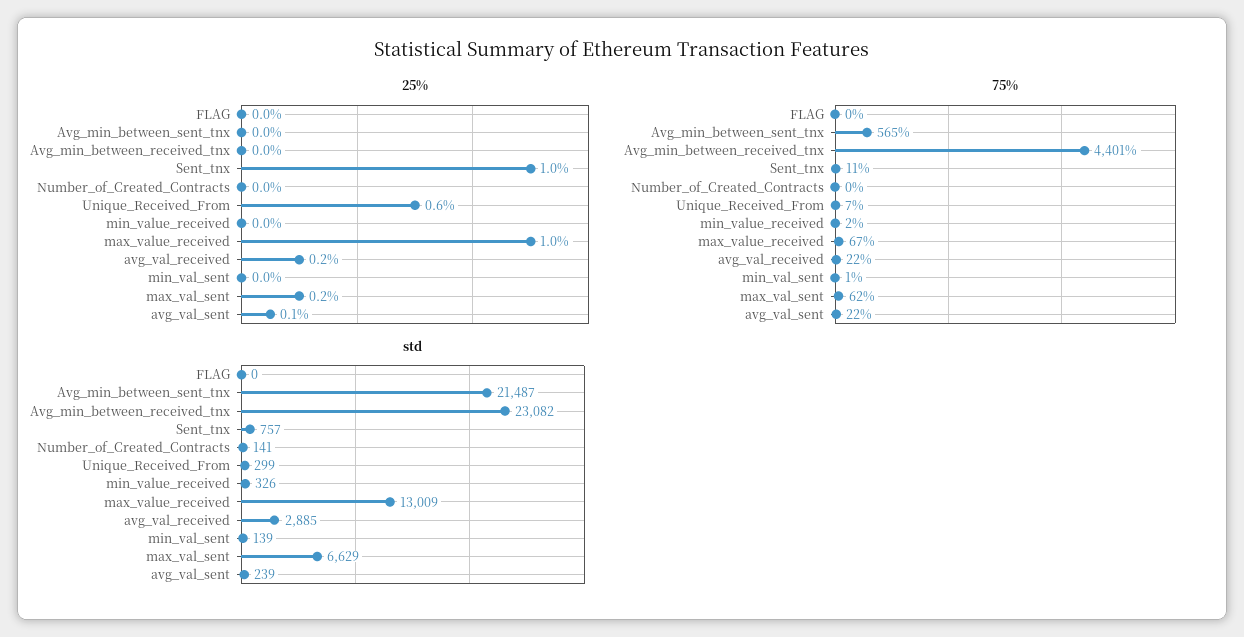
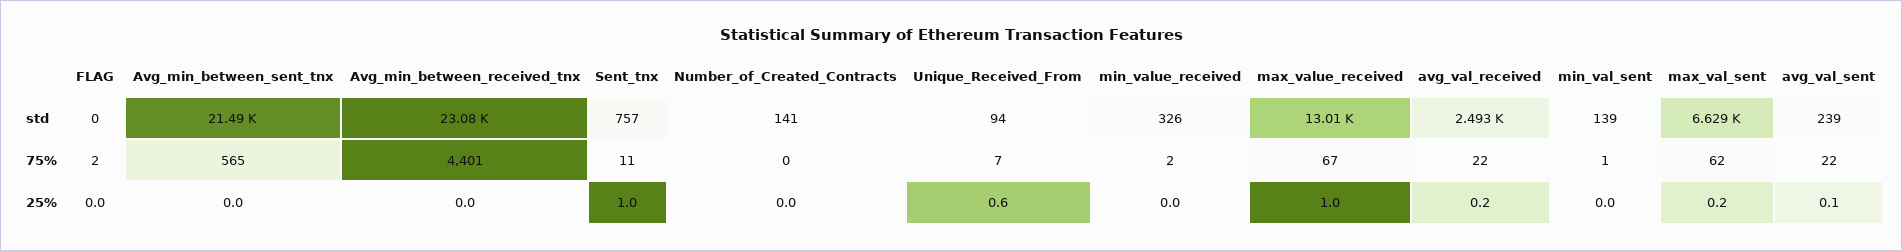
  {
    "25%": {
      "FLAG": 0,
      "Avg_min_between_sent_tnx": 0,
      "Avg_min_between_received_tnx": 0,
      "Sent_tnx": 1,
      "Number_of_Created_Contracts": 0,
      "Unique_Received_From": 0.6,
      "min_value_received": 0,
      "max_value_received": 1,
      "avg_val_received": 0.2,
      "min_val_sent": 0,
      "max_val_sent": 0.2,
      "avg_val_sent": 0.1
    },
    "75%": {
-     "FLAG": 0,
+     "FLAG": 2,
      "Avg_min_between_sent_tnx": 565,
      "Avg_min_between_received_tnx": 4401,
      "Sent_tnx": 11,
      "Number_of_Created_Contracts": 0,
      "Unique_Received_From": 7,
      "min_value_received": 2,
      "max_value_received": 67,
      "avg_val_received": 22,
      "min_val_sent": 1,
      "max_val_sent": 62,
      "avg_val_sent": 22
    },
    "std": {
      "FLAG": 0,
      "Avg_min_between_sent_tnx": 21487,
      "Avg_min_between_received_tnx": 23082,
      "Sent_tnx": 757,
      "Number_of_Created_Contracts": 141,
-     "Unique_Received_From": 299,
+     "Unique_Received_From": 94,
      "min_value_received": 326,
      "max_value_received": 13009,
-     "avg_val_received": 2885,
+     "avg_val_received": 2493,
      "min_val_sent": 139,
      "max_val_sent": 6629,
      "avg_val_sent": 239
    }
  }

